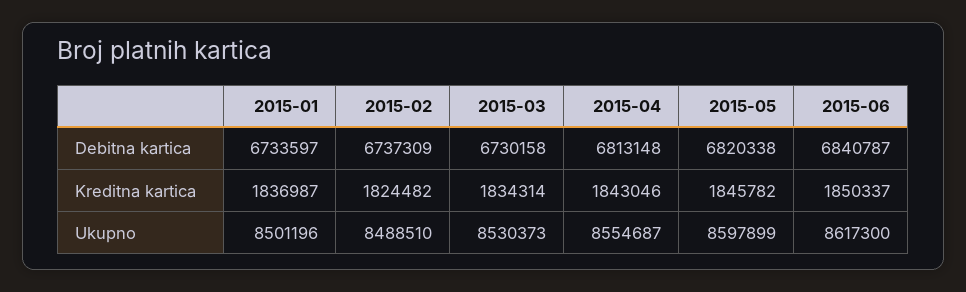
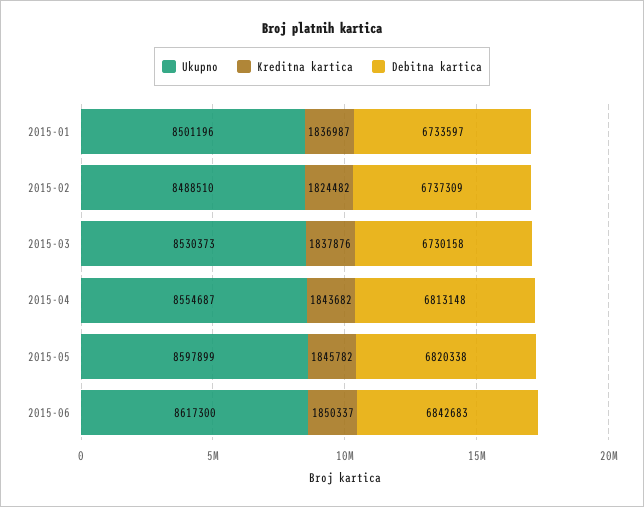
  {
    "Debitna kartica": {
      "2015-01": 6733597,
      "2015-02": 6737309,
      "2015-03": 6730158,
      "2015-04": 6813148,
      "2015-05": 6820338,
-     "2015-06": 6840787
+     "2015-06": 6842683
    },
    "Kreditna kartica": {
      "2015-01": 1836987,
      "2015-02": 1824482,
-     "2015-03": 1834314,
+     "2015-03": 1837876,
-     "2015-04": 1843046,
+     "2015-04": 1843682,
      "2015-05": 1845782,
      "2015-06": 1850337
    },
    "Ukupno": {
      "2015-01": 8501196,
      "2015-02": 8488510,
      "2015-03": 8530373,
      "2015-04": 8554687,
      "2015-05": 8597899,
      "2015-06": 8617300
    }
  }

